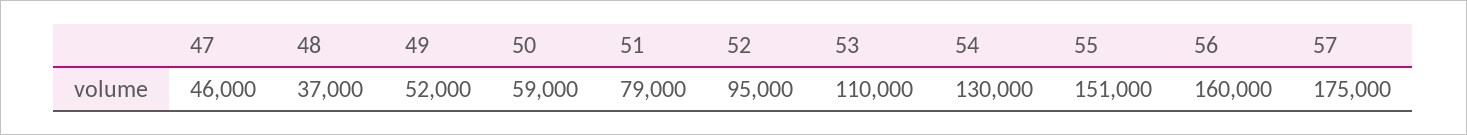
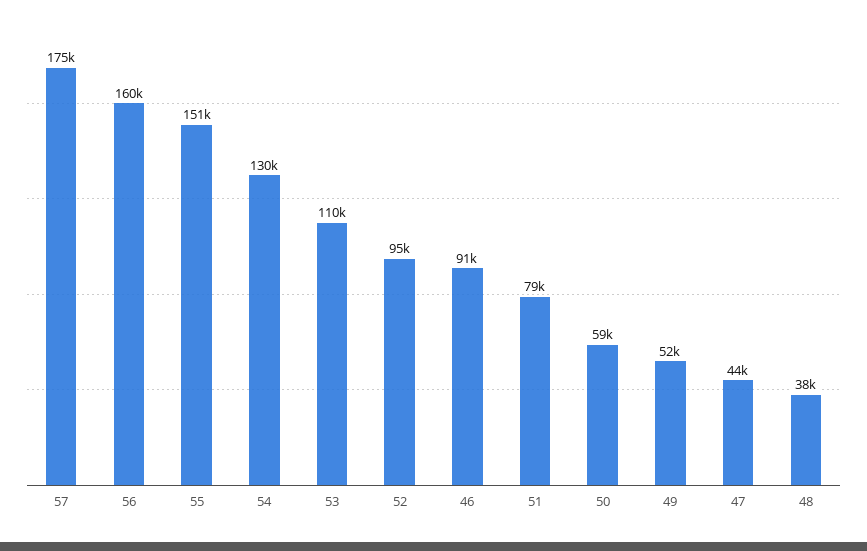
  {
-   "47": 46000,
+   "47": 44000,
-   "48": 37000,
+   "48": 38000,
    "49": 52000,
    "50": 59000,
    "51": 79000,
    "52": 95000,
    "53": 110000,
    "54": 130000,
    "55": 151000,
    "56": 160000,
-   "57": 175000
+   "57": 175000,
+   "46": 91000
  }

